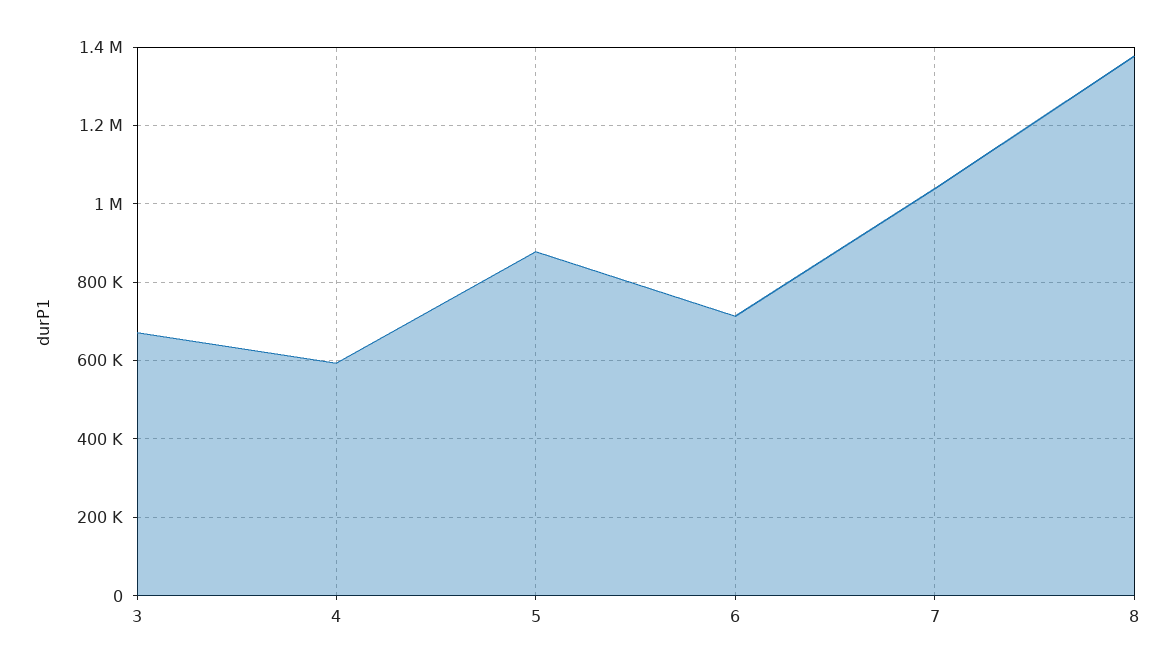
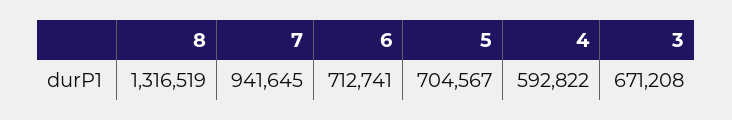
  {
    "3": 671208,
    "4": 592822,
-   "5": 880000,
+   "5": 704567,
    "6": 712741,
-   "7": 1040000,
+   "7": 941645,
-   "8": 1380000
+   "8": 1316519
  }

